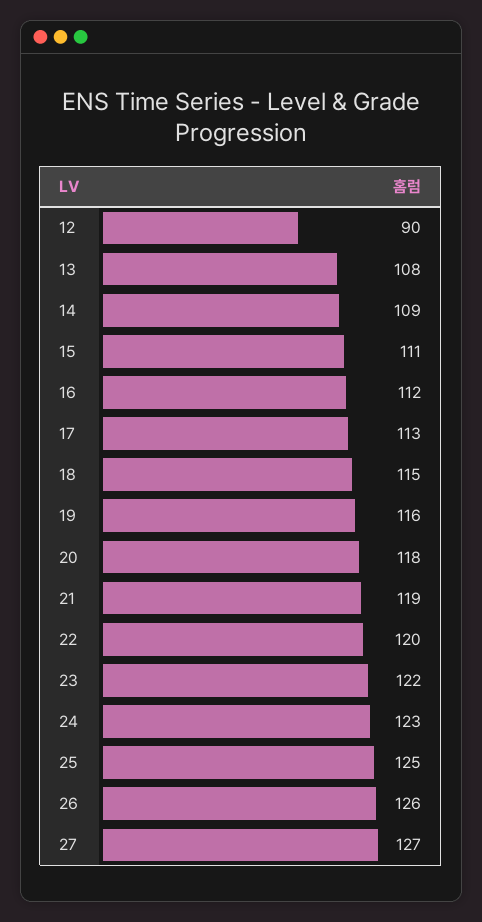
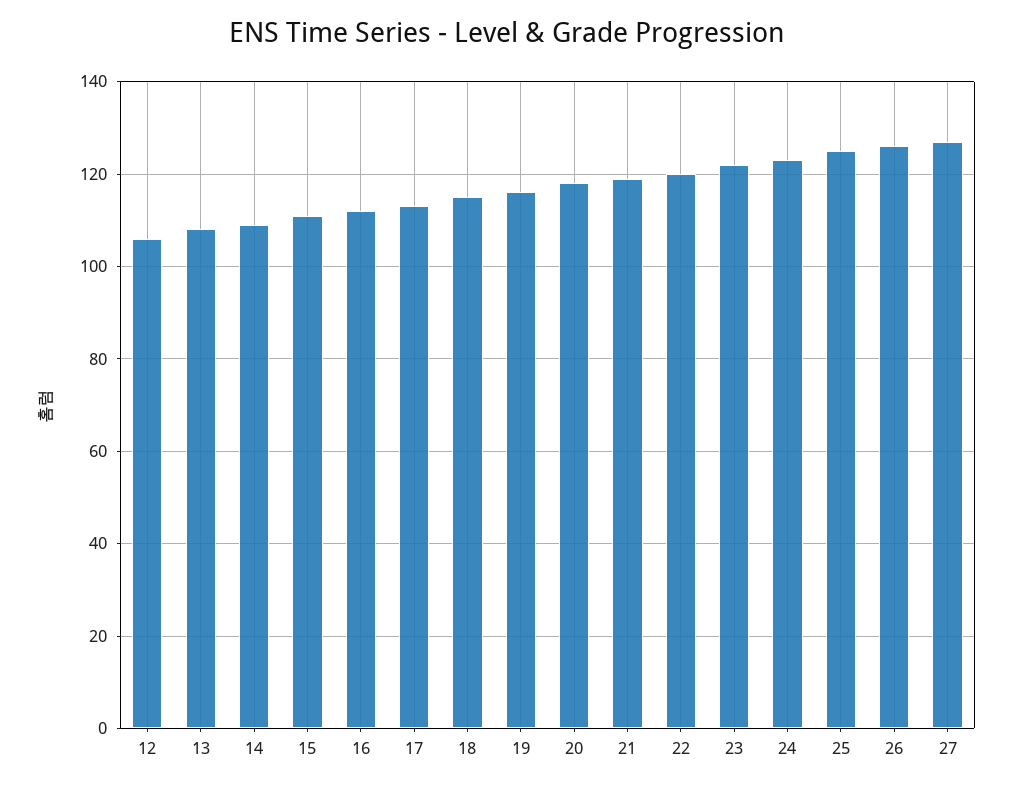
  {
-   "12": 90,
+   "12": 105,
    "13": 108,
    "14": 109,
    "15": 111,
    "16": 112,
    "17": 113,
    "18": 115,
    "19": 116,
    "20": 118,
    "21": 119,
    "22": 120,
    "23": 122,
    "24": 123,
    "25": 125,
    "26": 126,
    "27": 127
  }

